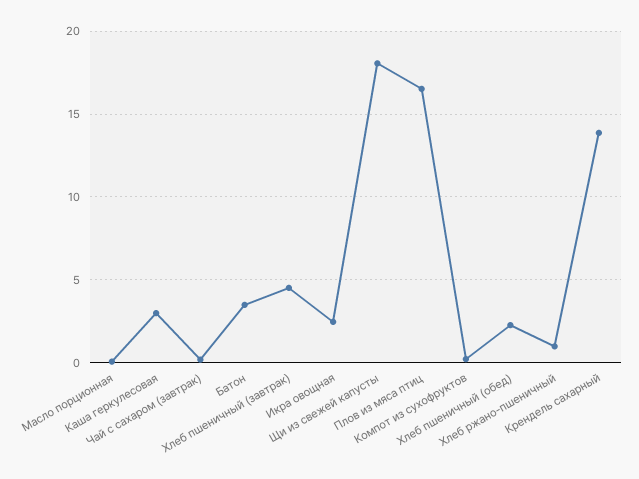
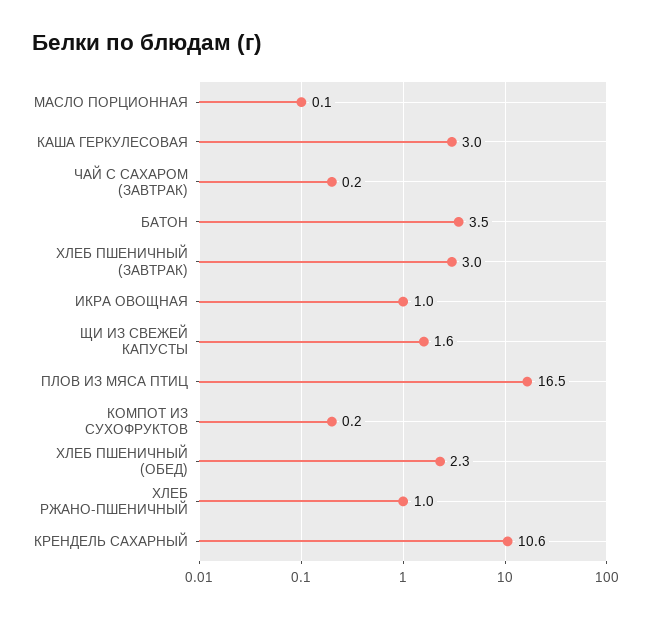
  {
    "Масло порционная": 0.1,
    "Каша геркулесовая": 3,
    "Чай с сахаром (завтрак)": 0.2,
    "Батон": 3.5,
-   "Хлеб пшеничный (завтрак)": 4.5,
+   "Хлеб пшеничный (завтрак)": 3,
-   "Икра овощная": 2.5,
+   "Икра овощная": 1,
-   "Щи из свежей капусты": 18,
+   "Щи из свежей капусты": 1.6,
    "Плов из мяса птиц": 16.5,
    "Компот из сухофруктов": 0.2,
    "Хлеб пшеничный (обед)": 2.3,
    "Хлеб ржано-пшеничный": 1,
-   "Крендель сахарный": 14
+   "Крендель сахарный": 10.6
  }

